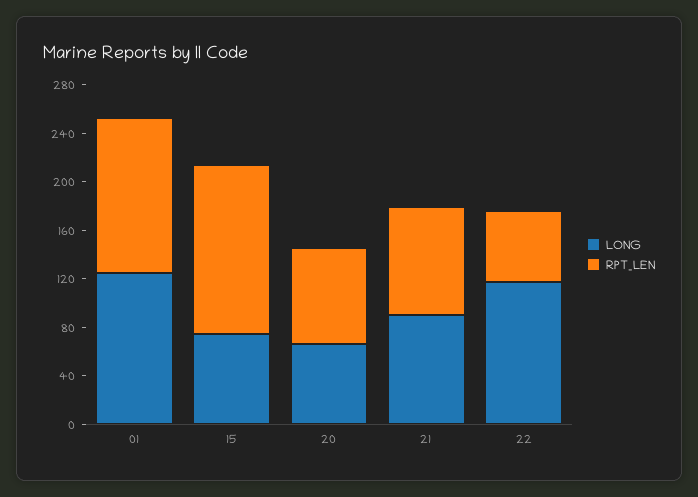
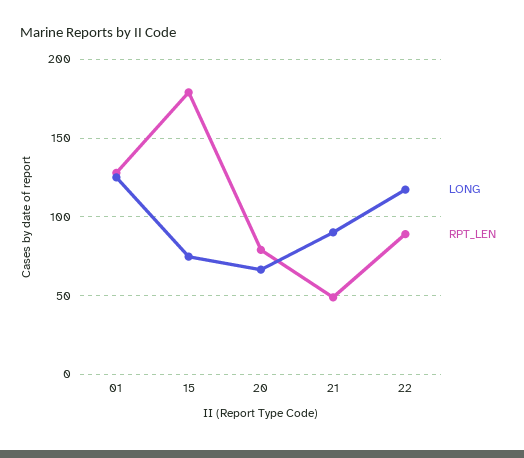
  {
    "LONG": {
      "01": 125,
      "15": 75,
      "20": 65,
      "21": 90,
      "22": 115
    },
    "RPT_LEN": {
      "01": 130,
-     "15": 140,
+     "15": 180,
      "20": 80,
-     "21": 90,
+     "21": 50,
-     "22": 60
+     "22": 90
    }
  }

